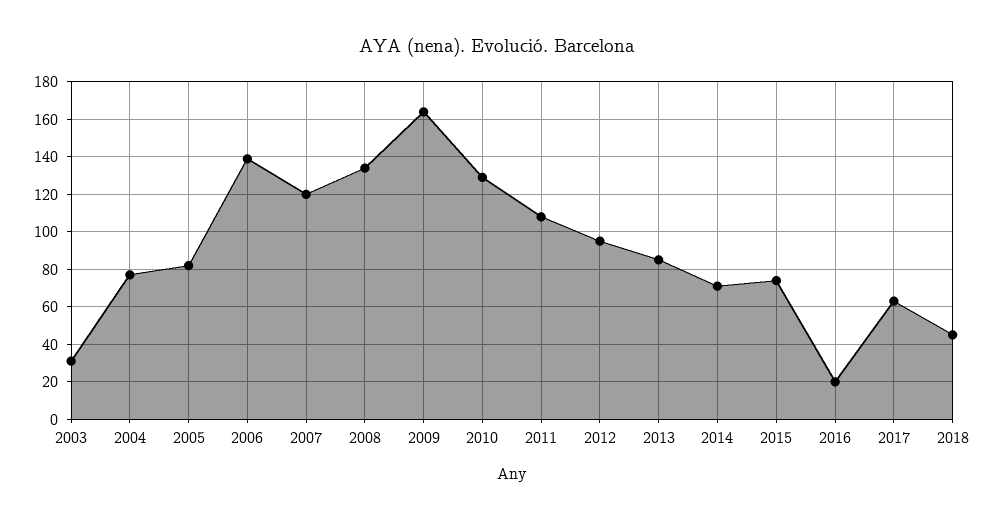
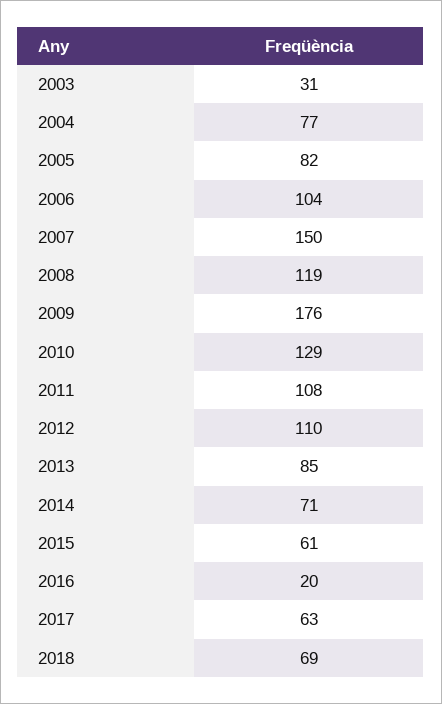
  {
    "2003": 31,
    "2004": 77,
    "2005": 82,
-   "2006": 140,
+   "2006": 104,
-   "2007": 120,
+   "2007": 150,
-   "2008": 135,
+   "2008": 119,
-   "2009": 165,
+   "2009": 176,
    "2010": 129,
    "2011": 108,
-   "2012": 95,
+   "2012": 110,
    "2013": 85,
    "2014": 71,
-   "2015": 75,
+   "2015": 61,
    "2016": 20,
    "2017": 63,
-   "2018": 45
+   "2018": 69
  }

